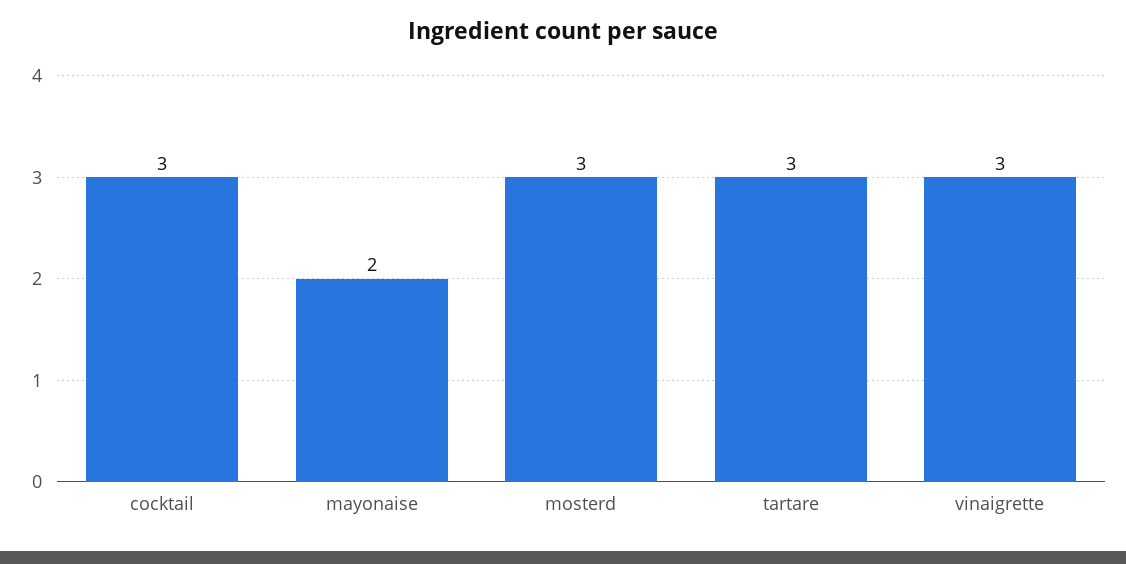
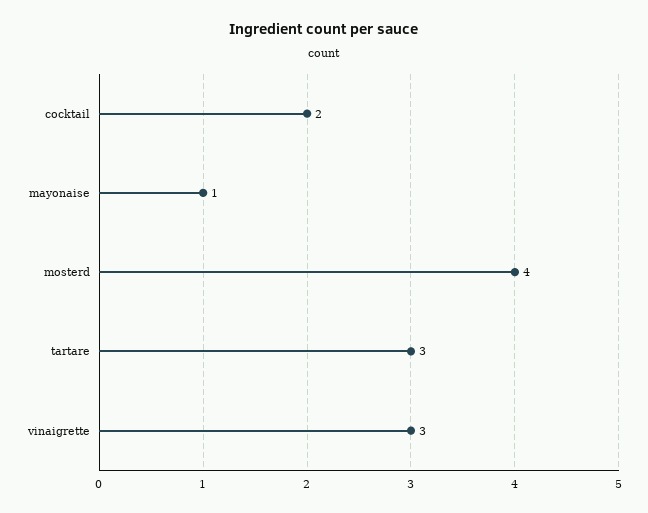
  {
-   "cocktail": 3,
+   "cocktail": 2,
-   "mayonaise": 2,
+   "mayonaise": 1,
-   "mosterd": 3,
+   "mosterd": 4,
    "tartare": 3,
    "vinaigrette": 3
  }

